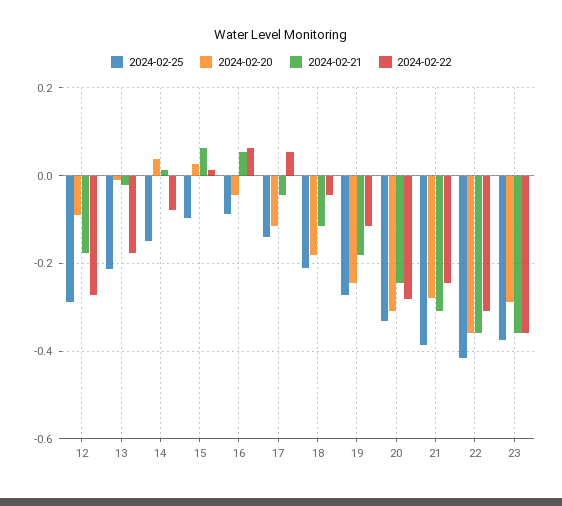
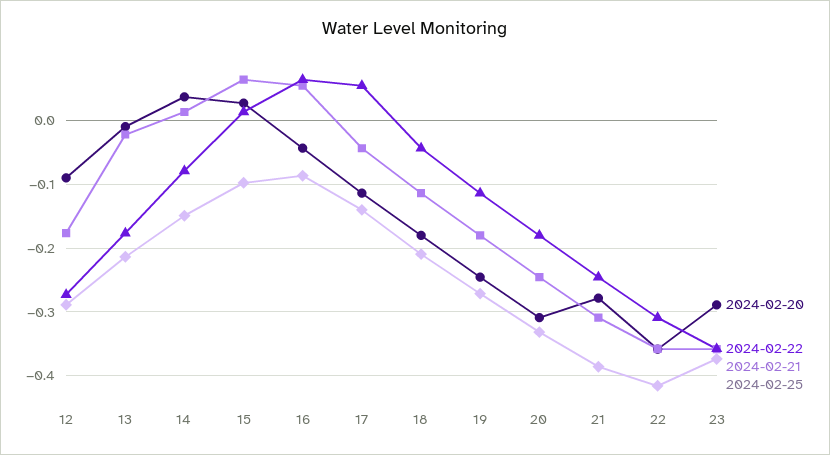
  {
    "2024-02-25": {
      "12": -0.29,
      "13": -0.21,
      "14": -0.15,
      "15": -0.1,
      "16": -0.09,
      "17": -0.14,
      "18": -0.21,
      "19": -0.27,
      "20": -0.33,
      "21": -0.39,
      "22": -0.42,
      "23": -0.37
    },
    "2024-02-20": {
      "12": -0.09,
      "13": -0.01,
      "14": 0.04,
      "15": 0.03,
      "16": -0.04,
      "17": -0.11,
      "18": -0.18,
      "19": -0.25,
      "20": -0.31,
      "21": -0.28,
      "22": -0.36,
      "23": -0.29
    },
    "2024-02-21": {
      "12": -0.18,
      "13": -0.02,
      "14": 0.01,
      "15": 0.06,
      "16": 0.05,
      "17": -0.04,
      "18": -0.11,
      "19": -0.18,
      "20": -0.25,
      "21": -0.31,
      "22": -0.36,
      "23": -0.36
    },
    "2024-02-22": {
      "12": -0.27,
      "13": -0.18,
      "14": -0.08,
      "15": 0.01,
      "16": 0.06,
      "17": 0.05,
      "18": -0.04,
      "19": -0.11,
-     "20": -0.28,
+     "20": -0.18,
      "21": -0.25,
      "22": -0.31,
      "23": -0.36
    }
  }

